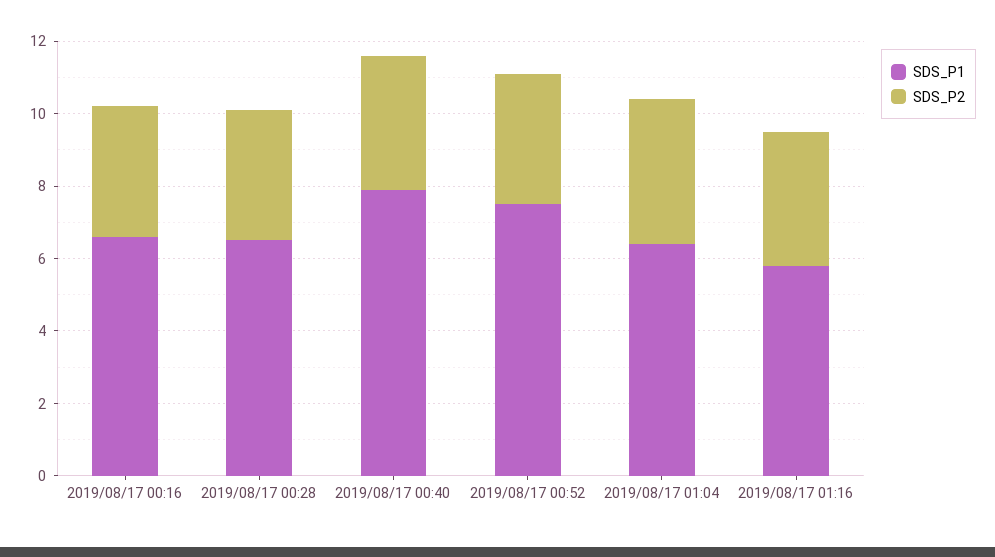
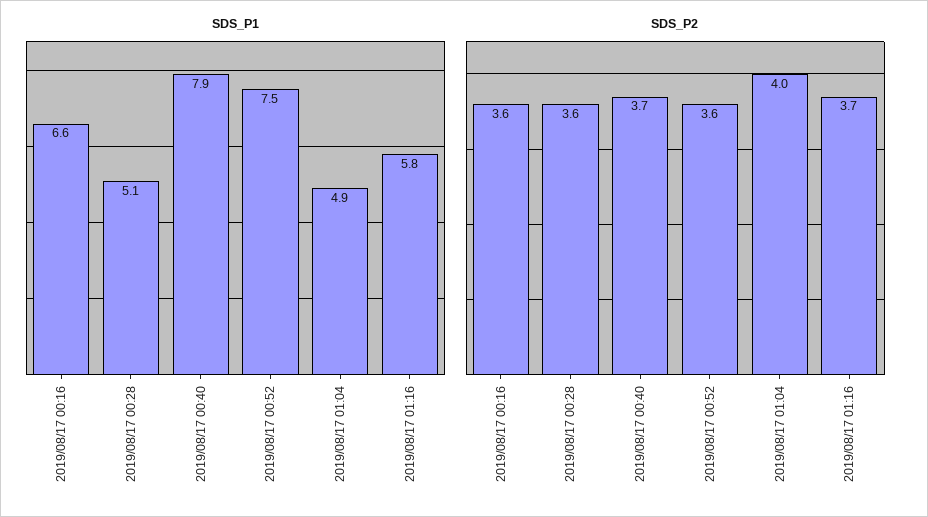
  {
    "SDS_P1": {
      "2019/08/17 00:16": 6.6,
-     "2019/08/17 00:28": 6.5,
+     "2019/08/17 00:28": 5.1,
      "2019/08/17 00:40": 7.9,
      "2019/08/17 00:52": 7.5,
-     "2019/08/17 01:04": 6.5,
+     "2019/08/17 01:04": 4.9,
      "2019/08/17 01:16": 5.8
    },
    "SDS_P2": {
      "2019/08/17 00:16": 3.6,
      "2019/08/17 00:28": 3.6,
      "2019/08/17 00:40": 3.7,
      "2019/08/17 00:52": 3.6,
      "2019/08/17 01:04": 4,
      "2019/08/17 01:16": 3.7
    }
  }

